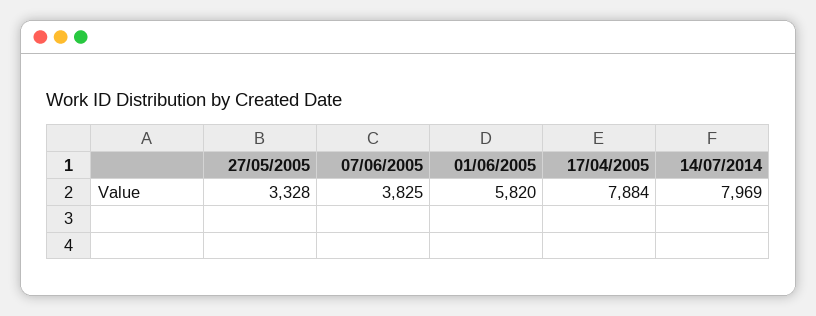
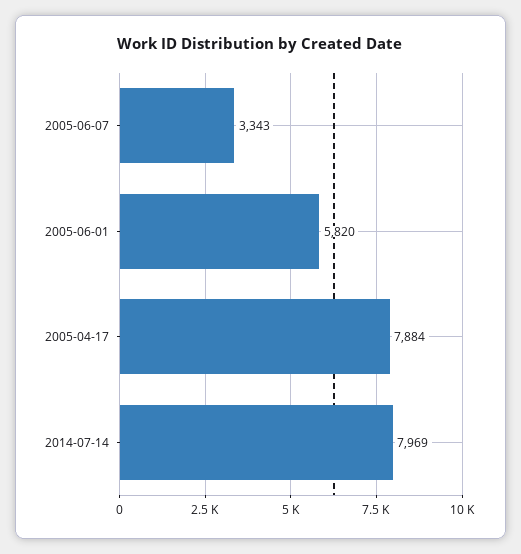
  {
-   "27/05/2005": 3328,
-   "07/06/2005": 3825,
+   "07/06/2005": 3343,
    "01/06/2005": 5820,
    "17/04/2005": 7884,
    "14/07/2014": 7969
  }

